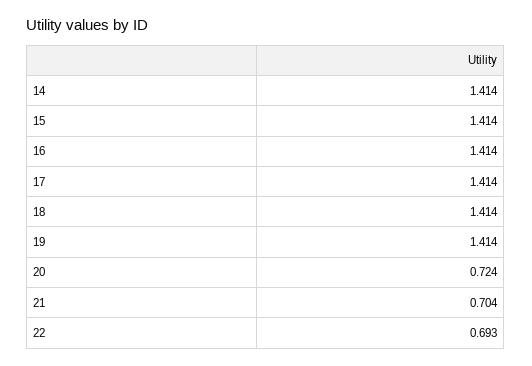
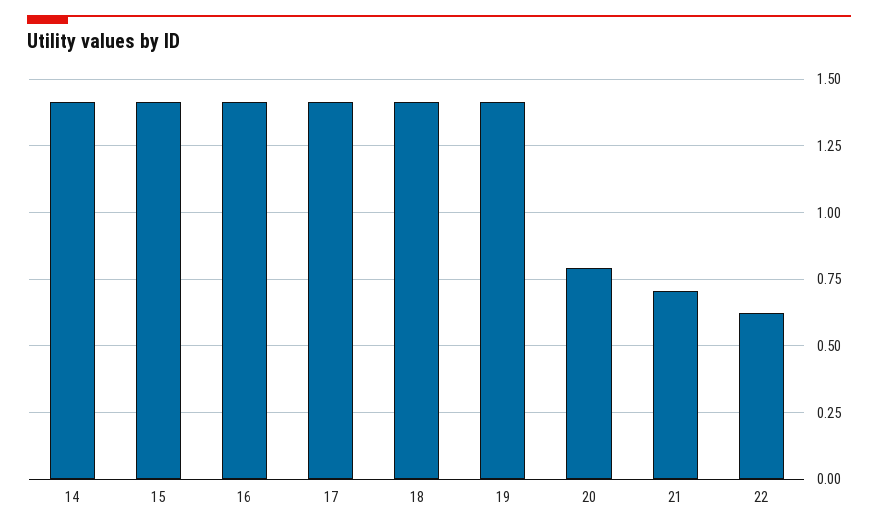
  {
    "14": 1.414,
    "15": 1.414,
    "16": 1.414,
    "17": 1.414,
    "18": 1.414,
    "19": 1.414,
-   "20": 0.724,
+   "20": 0.8,
    "21": 0.704,
-   "22": 0.693
+   "22": 0.625
  }

